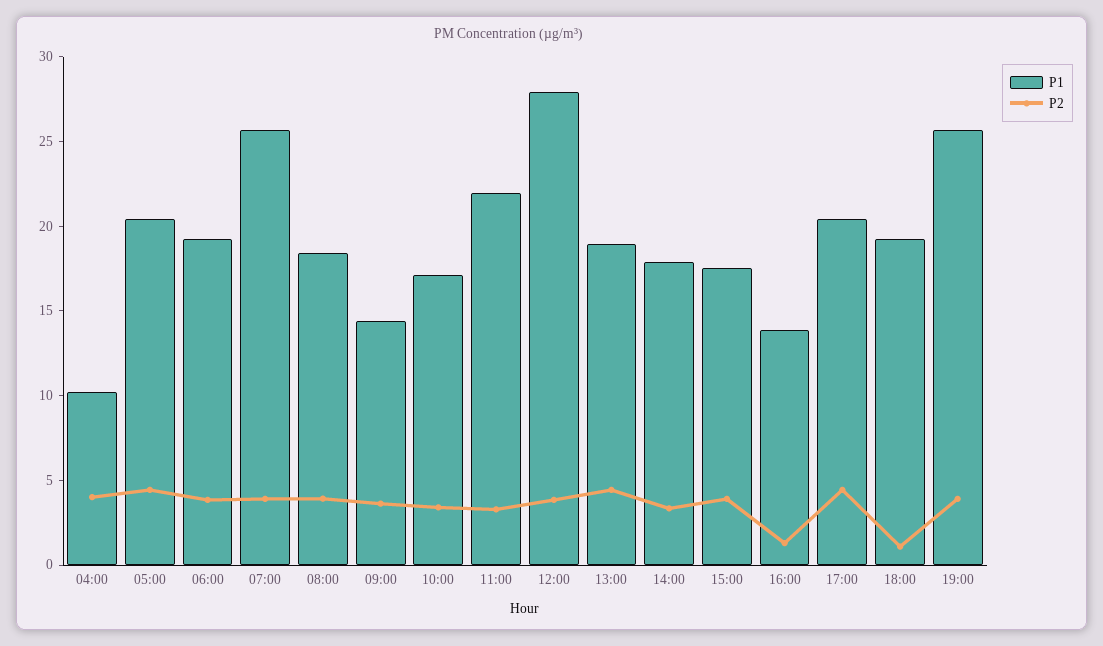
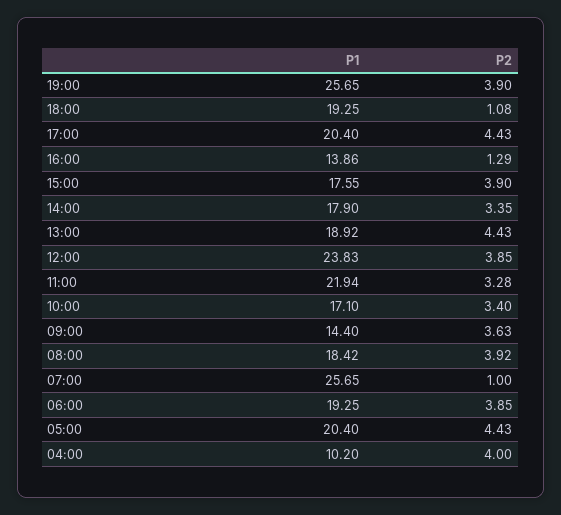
  {
    "P1": {
      "04:00": 10.2,
      "05:00": 20.4,
      "06:00": 19.25,
      "07:00": 25.65,
      "08:00": 18.42,
      "09:00": 14.4,
      "10:00": 17.1,
      "11:00": 21.94,
-     "12:00": 28,
+     "12:00": 23.83,
      "13:00": 18.92,
      "14:00": 17.9,
      "15:00": 17.55,
      "16:00": 13.86,
      "17:00": 20.4,
      "18:00": 19.25,
      "19:00": 25.65
    },
    "P2": {
      "04:00": 4,
      "05:00": 4.43,
      "06:00": 3.85,
-     "07:00": 4,
+     "07:00": 1,
      "08:00": 3.92,
      "09:00": 3.63,
      "10:00": 3.4,
      "11:00": 3.28,
      "12:00": 3.85,
      "13:00": 4.43,
      "14:00": 3.35,
      "15:00": 3.9,
      "16:00": 1.29,
      "17:00": 4.43,
      "18:00": 1.08,
      "19:00": 3.9
    }
  }

